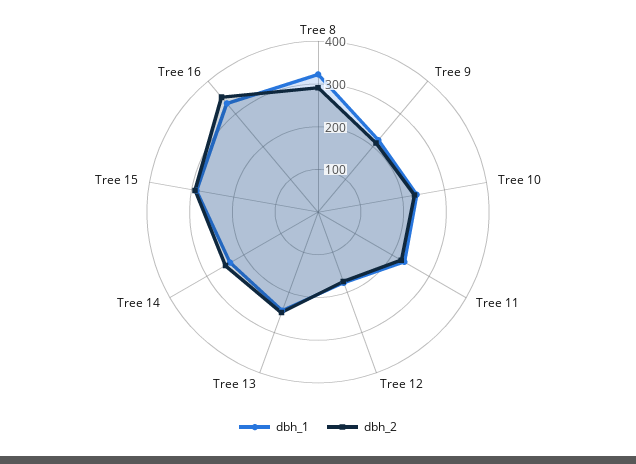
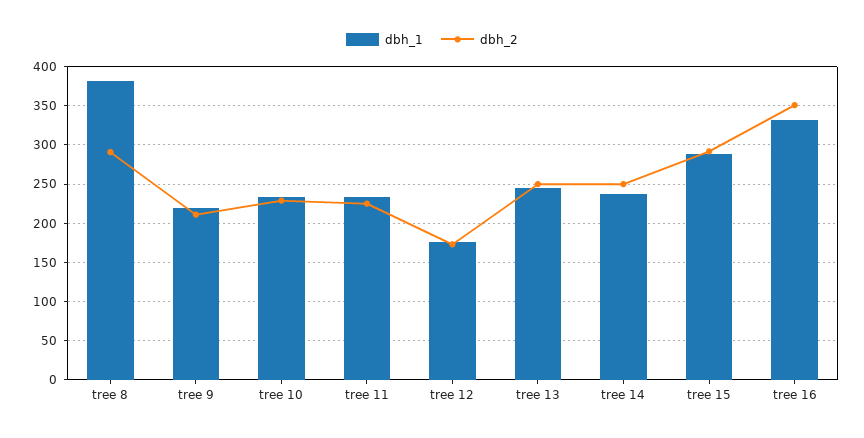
  {
    "dbh_1": {
-     "Tree 8": 320,
+     "Tree 8": 380,
      "Tree 9": 220,
      "Tree 10": 230,
      "Tree 11": 230,
      "Tree 12": 180,
      "Tree 13": 250,
      "Tree 14": 240,
      "Tree 15": 290,
      "Tree 16": 330
    },
    "dbh_2": {
      "Tree 8": 290,
      "Tree 9": 210,
      "Tree 10": 230,
      "Tree 11": 230,
      "Tree 12": 170,
      "Tree 13": 250,
      "Tree 14": 250,
      "Tree 15": 290,
      "Tree 16": 350
    }
  }

